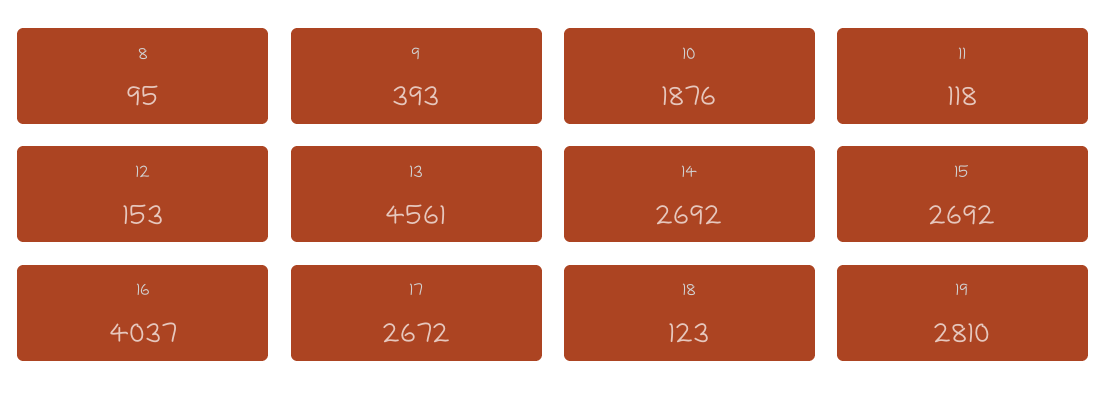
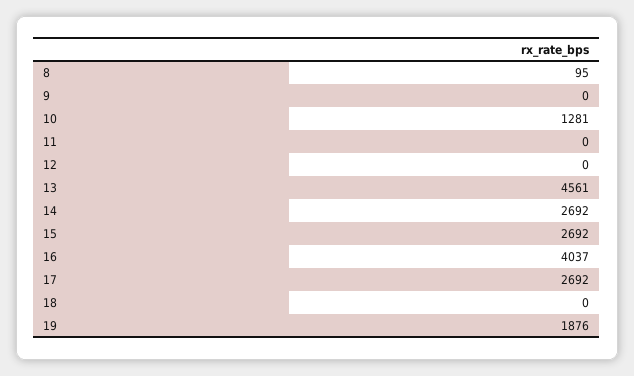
  {
    "8": 95,
-   "9": 393,
+   "9": 0,
-   "10": 1876,
+   "10": 1281,
-   "11": 118,
+   "11": 0,
-   "12": 153,
+   "12": 0,
    "13": 4561,
    "14": 2692,
    "15": 2692,
    "16": 4037,
-   "17": 2672,
+   "17": 2692,
-   "18": 123,
+   "18": 0,
-   "19": 2810
+   "19": 1876
  }

